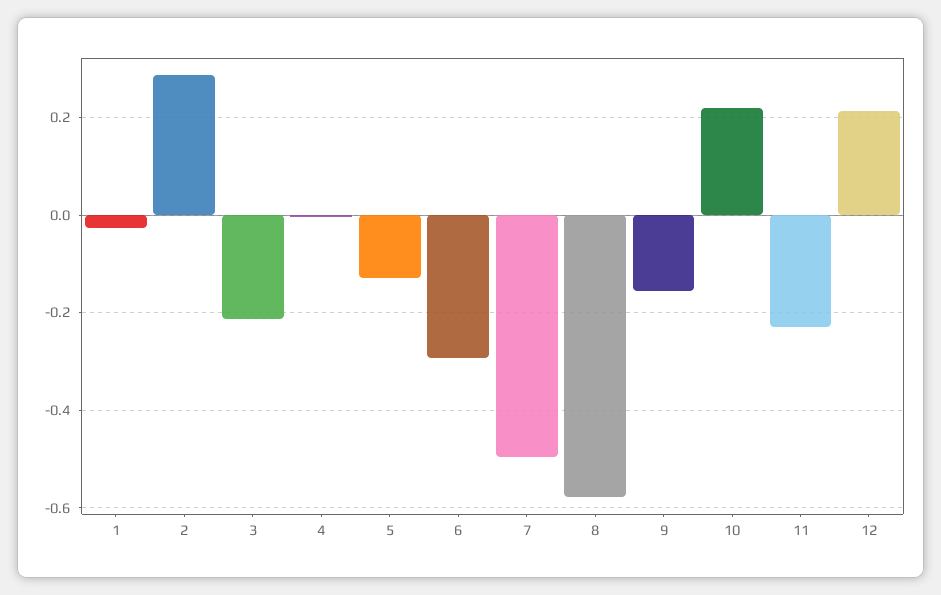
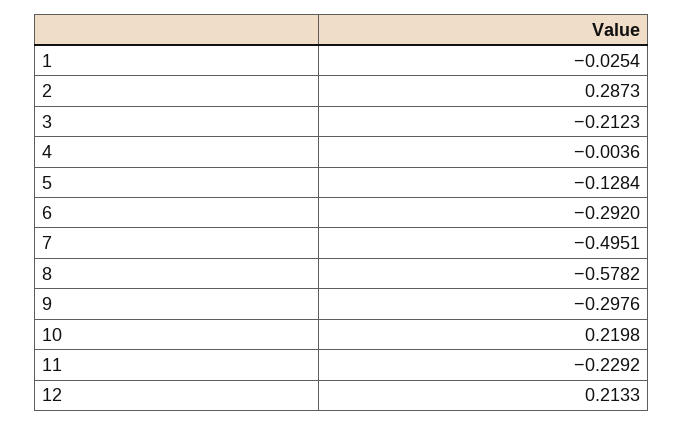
  {
    "1": -0.0254,
    "2": 0.2873,
    "3": -0.2123,
    "4": -0.0036,
    "5": -0.1284,
    "6": -0.292,
    "7": -0.4951,
    "8": -0.5782,
-   "9": -0.16,
+   "9": -0.2976,
    "10": 0.2198,
    "11": -0.2292,
    "12": 0.2133
  }

